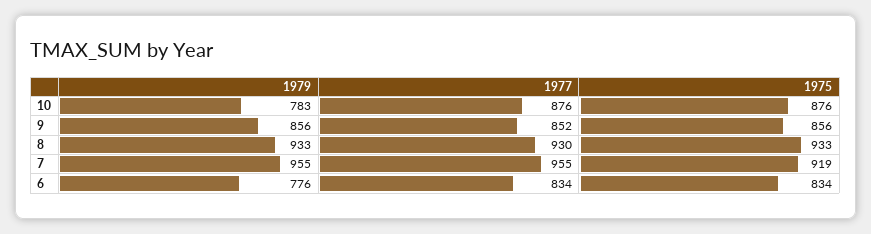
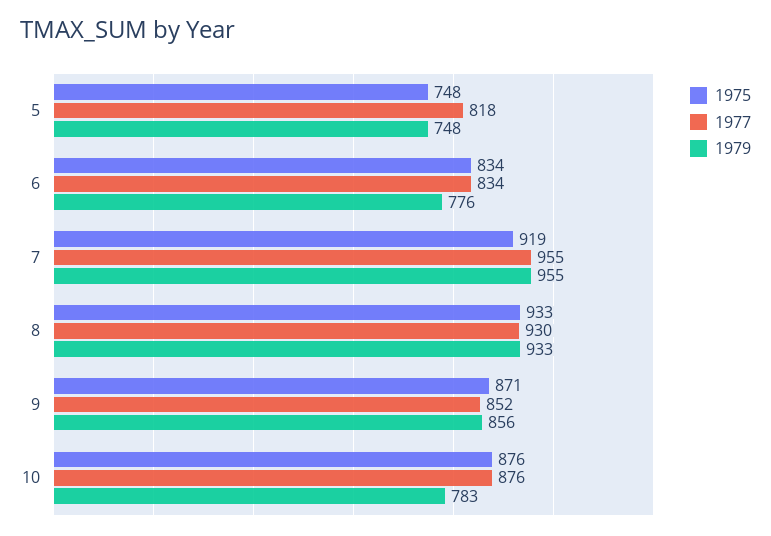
  {
    "1979": {
      "10": 783,
      "9": 856,
      "8": 933,
      "7": 955,
-     "6": 776
+     "6": 776,
+     "5": 748
    },
    "1977": {
      "10": 876,
      "9": 852,
      "8": 930,
      "7": 955,
-     "6": 834
+     "6": 834,
+     "5": 818
    },
    "1975": {
      "10": 876,
-     "9": 856,
+     "9": 871,
      "8": 933,
      "7": 919,
-     "6": 834
+     "6": 834,
+     "5": 748
    }
  }

